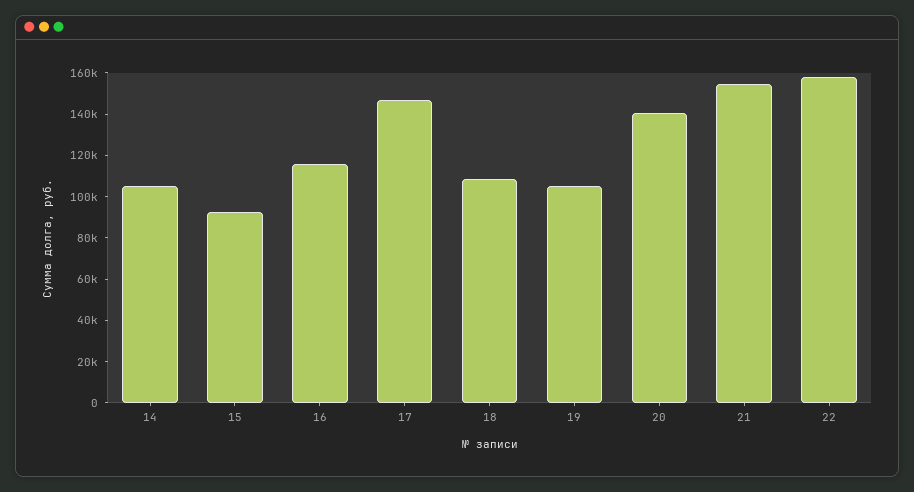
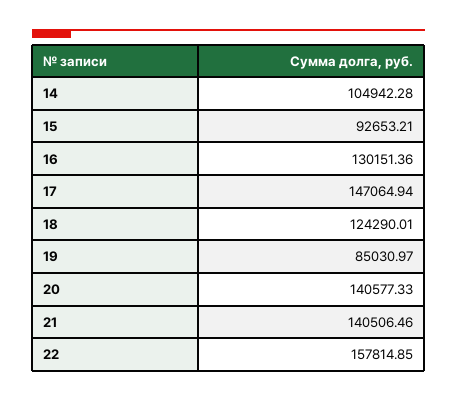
  {
    "14": 104942.28,
    "15": 92653.21,
-   "16": 115000,
+   "16": 130151.36,
    "17": 147064.94,
-   "18": 110000,
+   "18": 124290.01,
-   "19": 105000,
+   "19": 85030.97,
    "20": 140577.33,
-   "21": 155000,
+   "21": 140506.46,
    "22": 157814.85
  }

